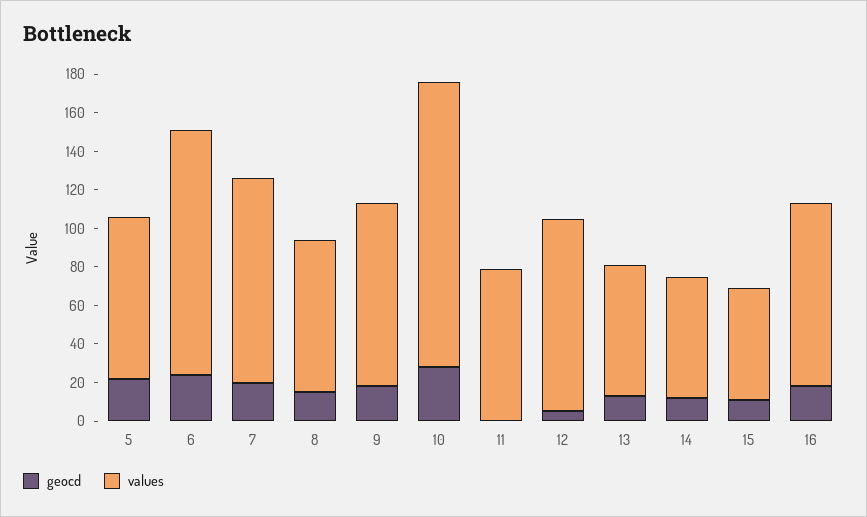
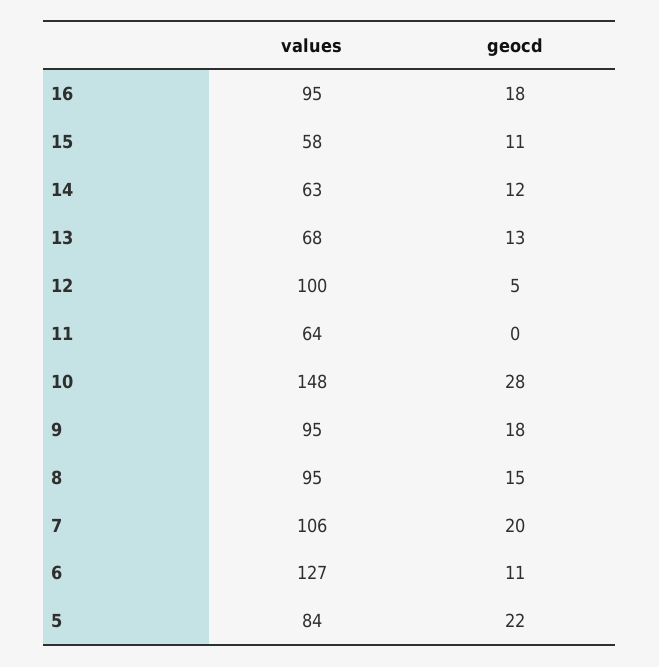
  {
    "geocd": {
      "5": 22,
-     "6": 25,
+     "6": 11,
      "7": 20,
      "8": 15,
      "9": 18,
      "10": 28,
      "11": 0,
      "12": 5,
      "13": 13,
      "14": 12,
      "15": 11,
      "16": 18
    },
    "values": {
      "5": 84,
      "6": 127,
      "7": 106,
-     "8": 80,
+     "8": 95,
      "9": 95,
      "10": 148,
-     "11": 80,
+     "11": 64,
      "12": 100,
      "13": 68,
      "14": 63,
      "15": 58,
      "16": 95
    }
  }

